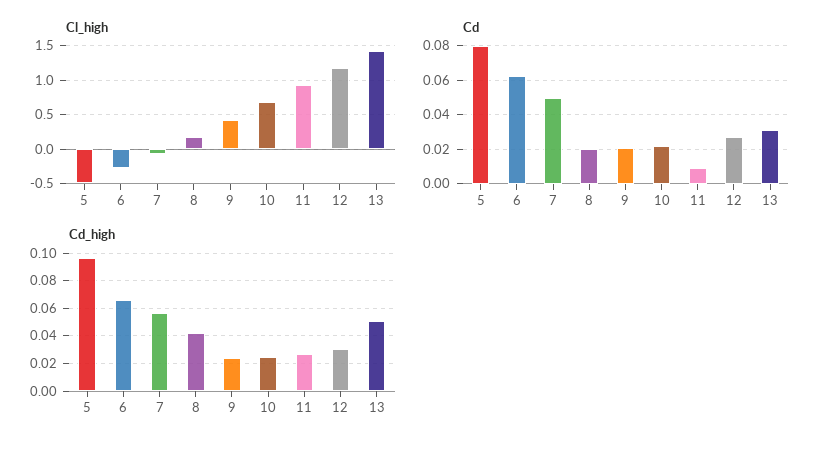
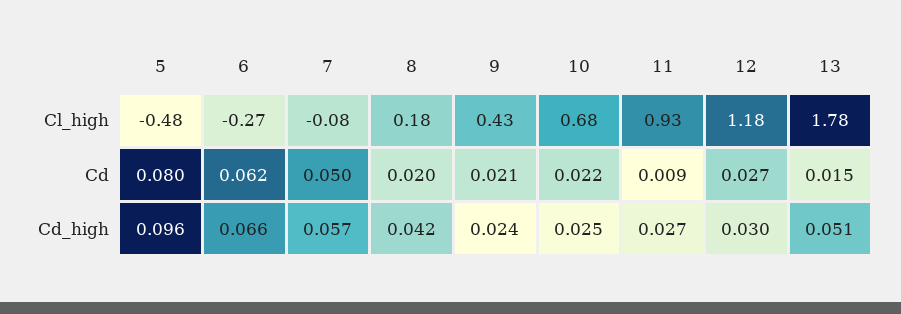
  {
    "Cl_high": {
      "5": -0.48,
      "6": -0.27,
      "7": -0.08,
      "8": 0.18,
      "9": 0.43,
      "10": 0.68,
      "11": 0.93,
      "12": 1.18,
-     "13": 1.4
+     "13": 1.78
    },
    "Cd": {
      "5": 0.08,
      "6": 0.062,
      "7": 0.05,
      "8": 0.02,
      "9": 0.021,
      "10": 0.022,
      "11": 0.009,
      "12": 0.027,
-     "13": 0.03
+     "13": 0.015
    },
    "Cd_high": {
      "5": 0.096,
      "6": 0.066,
      "7": 0.057,
      "8": 0.042,
      "9": 0.024,
      "10": 0.025,
      "11": 0.027,
      "12": 0.03,
      "13": 0.051
    }
  }

